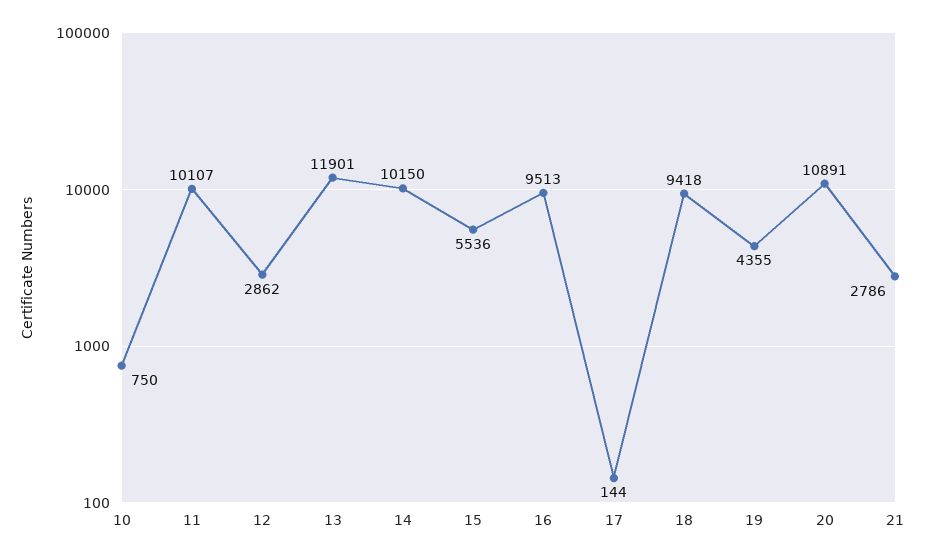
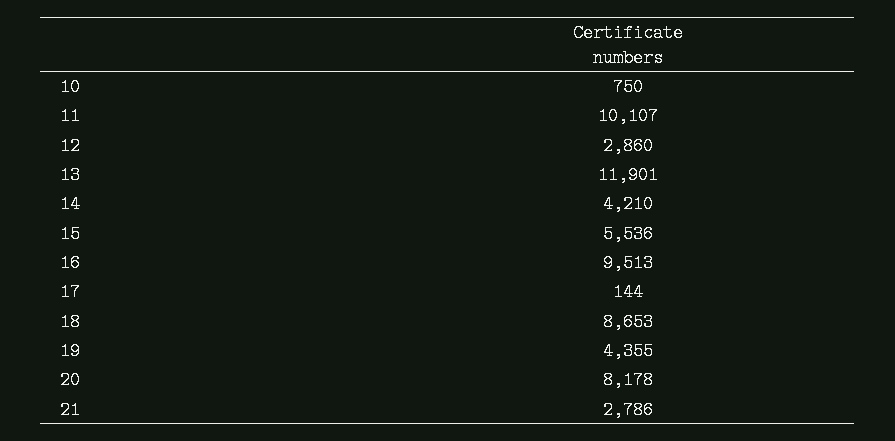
  {
    "10": 750,
    "11": 10107,
-   "12": 2862,
+   "12": 2860,
    "13": 11901,
-   "14": 10150,
+   "14": 4210,
    "15": 5536,
    "16": 9513,
    "17": 144,
-   "18": 9418,
+   "18": 8653,
    "19": 4355,
-   "20": 10891,
+   "20": 8178,
    "21": 2786
  }

